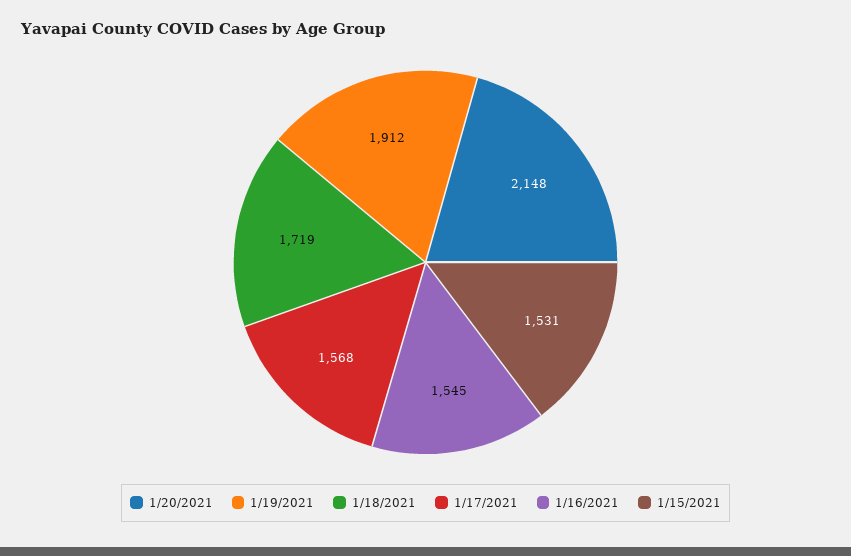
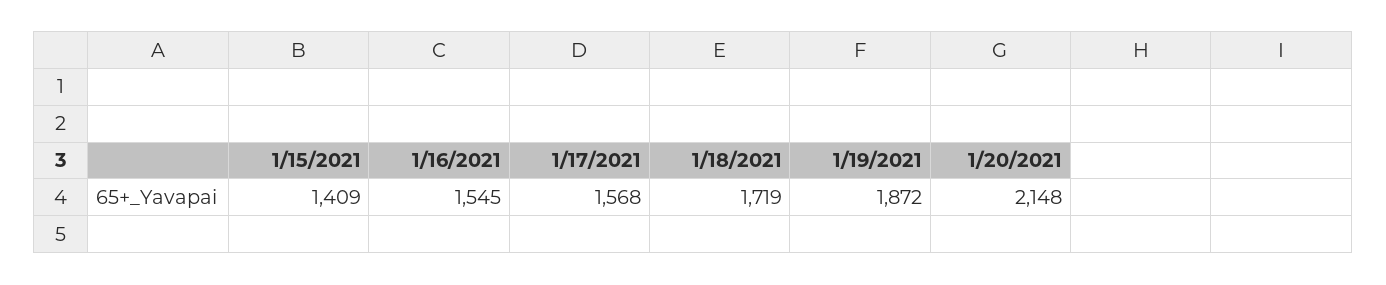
  {
    "1/20/2021": 2148,
-   "1/19/2021": 1912,
+   "1/19/2021": 1872,
    "1/18/2021": 1719,
    "1/17/2021": 1568,
    "1/16/2021": 1545,
-   "1/15/2021": 1531
+   "1/15/2021": 1409
  }

